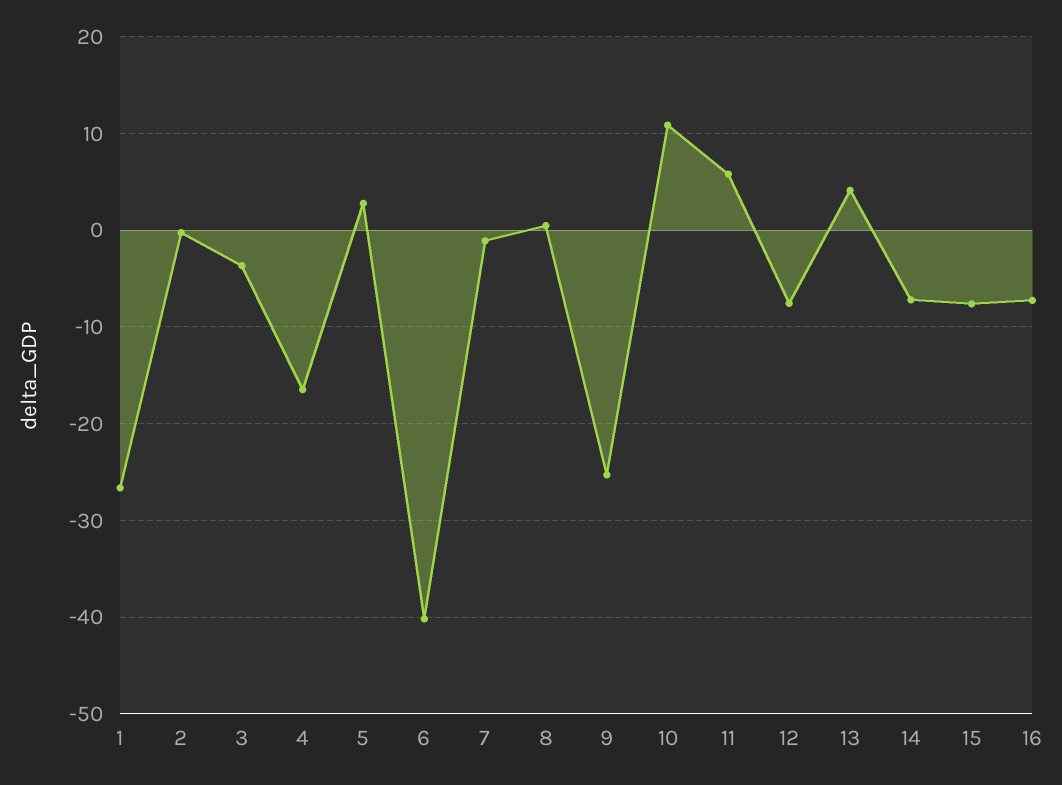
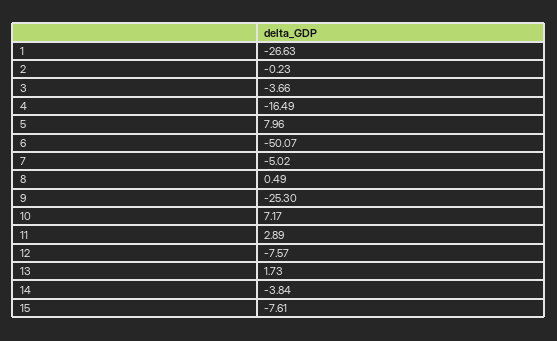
  {
    "1": -26.63,
    "2": -0.23,
    "3": -3.66,
    "4": -16.49,
-   "5": 3,
+   "5": 7.96,
-   "6": -40,
+   "6": -50.07,
-   "7": -1,
+   "7": -5.02,
    "8": 0.49,
    "9": -25.3,
-   "10": 11,
+   "10": 7.17,
-   "11": 6,
+   "11": 2.89,
    "12": -7.57,
-   "13": 4,
+   "13": 1.73,
-   "14": -7,
+   "14": -3.84,
-   "15": -7.61,
+   "15": -7.61
-   "16": -7
  }

